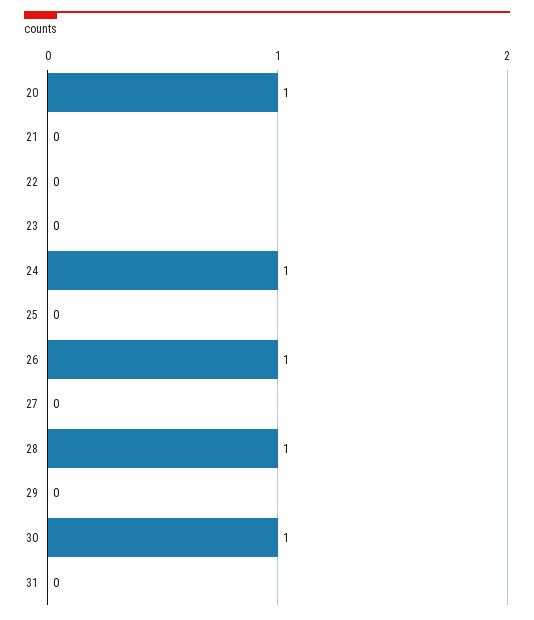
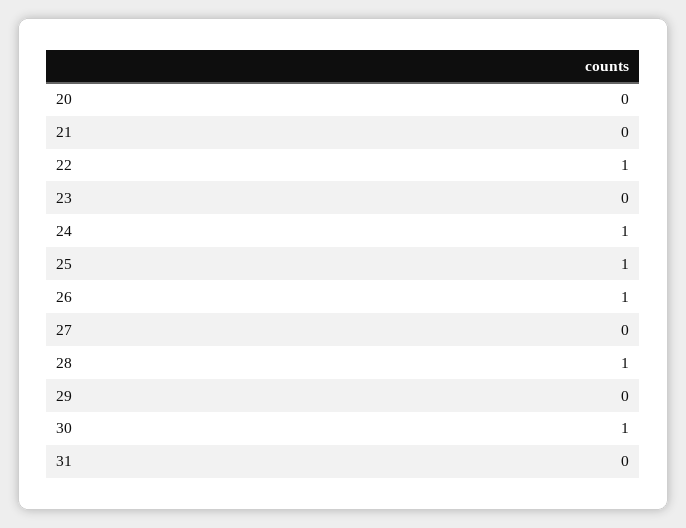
  {
-   "20": 1,
+   "20": 0,
    "21": 0,
-   "22": 0,
+   "22": 1,
    "23": 0,
    "24": 1,
-   "25": 0,
+   "25": 1,
    "26": 1,
    "27": 0,
    "28": 1,
    "29": 0,
    "30": 1,
    "31": 0
  }

